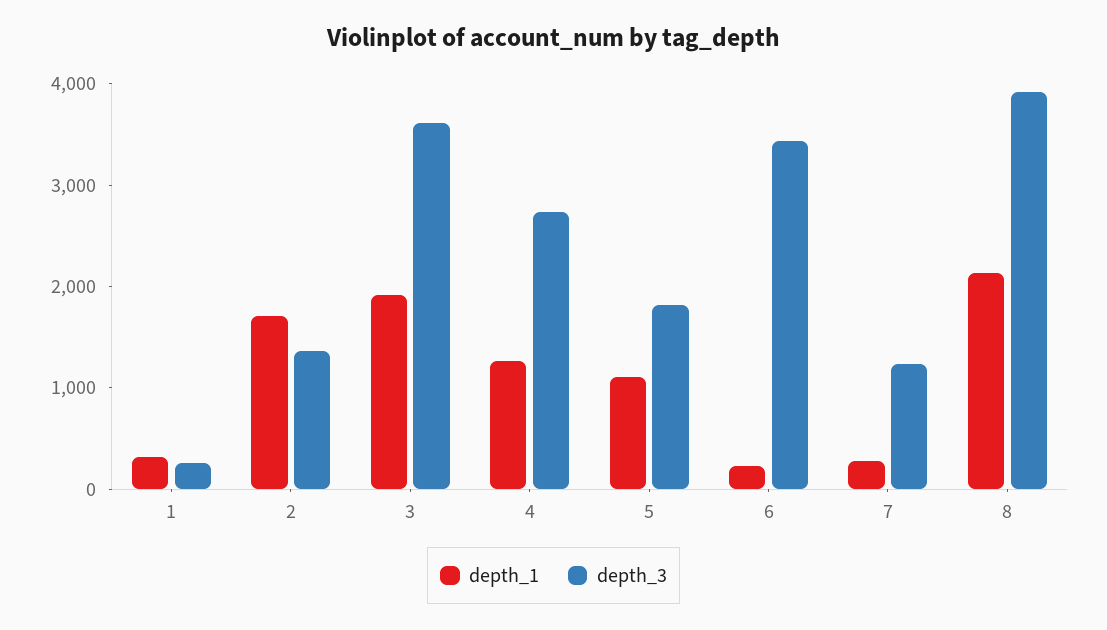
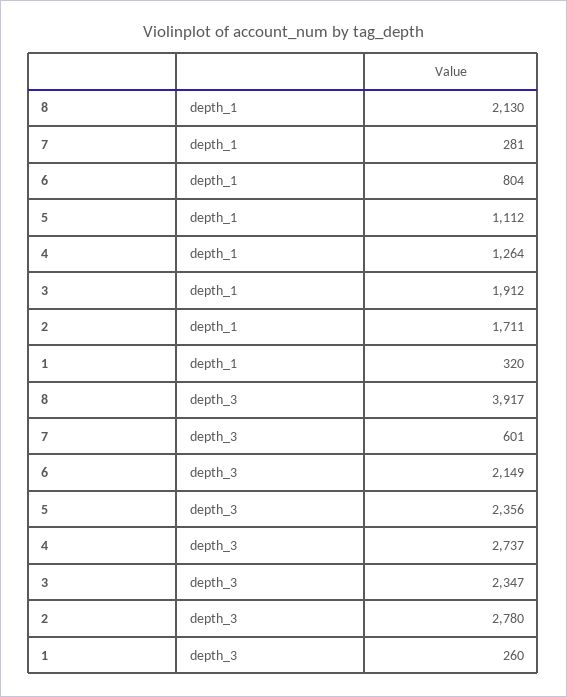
  {
    "depth_1": {
      "1": 320,
      "2": 1711,
      "3": 1912,
      "4": 1264,
      "5": 1112,
-     "6": 200,
+     "6": 804,
      "7": 281,
      "8": 2130
    },
    "depth_3": {
      "1": 260,
-     "2": 1400,
+     "2": 2780,
-     "3": 3600,
+     "3": 2347,
      "4": 2737,
-     "5": 1800,
+     "5": 2356,
-     "6": 3400,
+     "6": 2149,
-     "7": 1200,
+     "7": 601,
      "8": 3917
    }
  }

